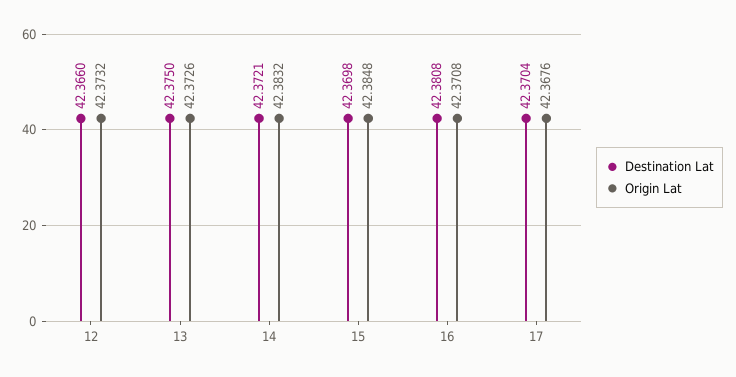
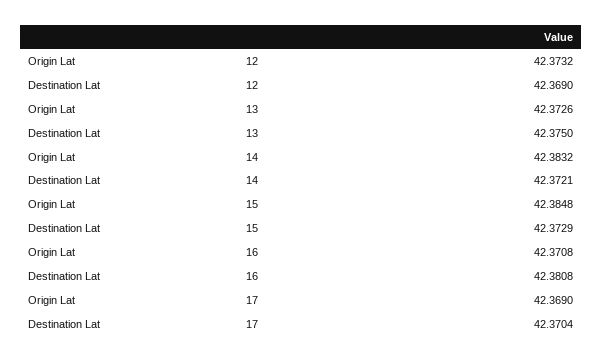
  {
    "Destination Lat": {
-     "12": 42.366,
+     "12": 42.369,
      "13": 42.375,
      "14": 42.3721,
-     "15": 42.3698,
+     "15": 42.3729,
      "16": 42.3808,
      "17": 42.3704
    },
    "Origin Lat": {
      "12": 42.3732,
      "13": 42.3726,
      "14": 42.3832,
      "15": 42.3848,
      "16": 42.3708,
-     "17": 42.3676
+     "17": 42.369
    }
  }

